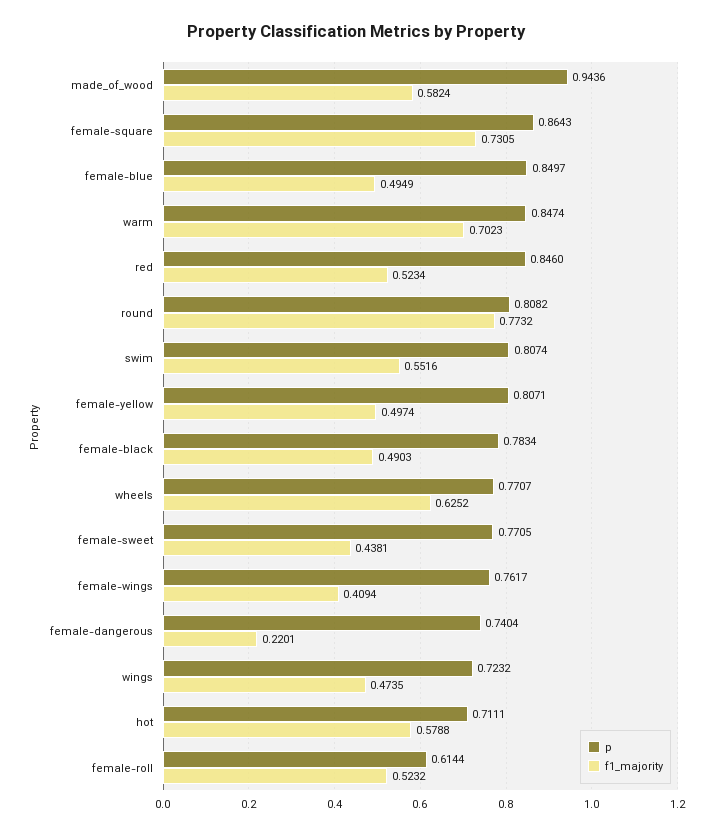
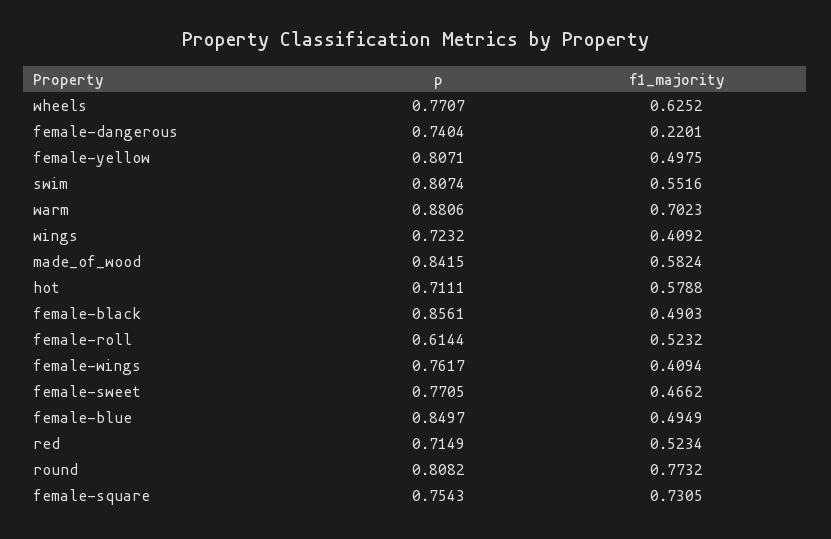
  {
    "p": {
-     "made_of_wood": 0.9436,
+     "made_of_wood": 0.8415,
-     "female-square": 0.8643,
+     "female-square": 0.7543,
      "female-blue": 0.8497,
-     "warm": 0.8474,
+     "warm": 0.8806,
-     "red": 0.846,
+     "red": 0.7149,
      "round": 0.8082,
      "swim": 0.8074,
      "female-yellow": 0.8071,
-     "female-black": 0.7834,
+     "female-black": 0.8561,
      "wheels": 0.7707,
      "female-sweet": 0.7705,
      "female-wings": 0.7617,
      "female-dangerous": 0.7404,
      "wings": 0.7232,
      "hot": 0.7111,
      "female-roll": 0.6144
    },
    "f1_majority": {
      "made_of_wood": 0.5824,
      "female-square": 0.7305,
      "female-blue": 0.4949,
      "warm": 0.7023,
      "red": 0.5234,
      "round": 0.7732,
      "swim": 0.5516,
-     "female-yellow": 0.4974,
+     "female-yellow": 0.4975,
      "female-black": 0.4903,
      "wheels": 0.6252,
-     "female-sweet": 0.4381,
+     "female-sweet": 0.4662,
      "female-wings": 0.4094,
      "female-dangerous": 0.2201,
-     "wings": 0.4735,
+     "wings": 0.4092,
      "hot": 0.5788,
      "female-roll": 0.5232
    }
  }

